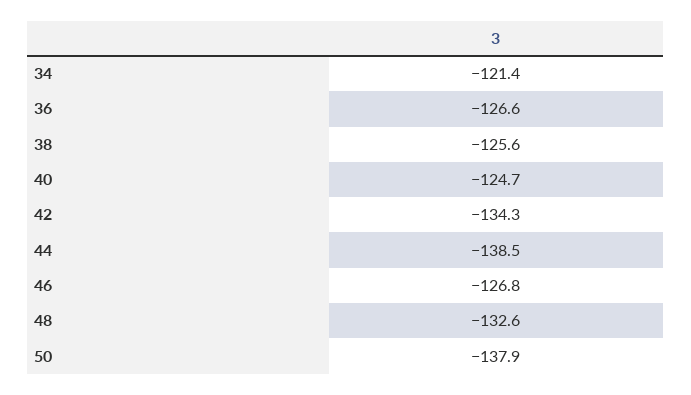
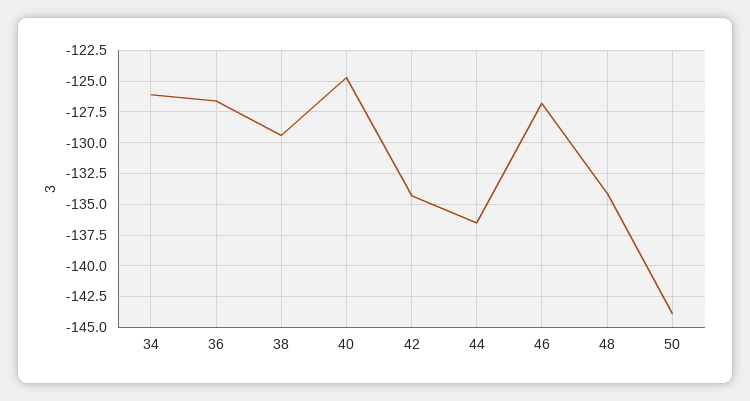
  {
-   "34": -121.4,
+   "34": -126,
    "36": -126.6,
-   "38": -125.6,
+   "38": -129.5,
    "40": -124.7,
    "42": -134.3,
-   "44": -138.5,
+   "44": -136.5,
    "46": -126.8,
-   "48": -132.6,
+   "48": -134,
-   "50": -137.9
+   "50": -144
  }

